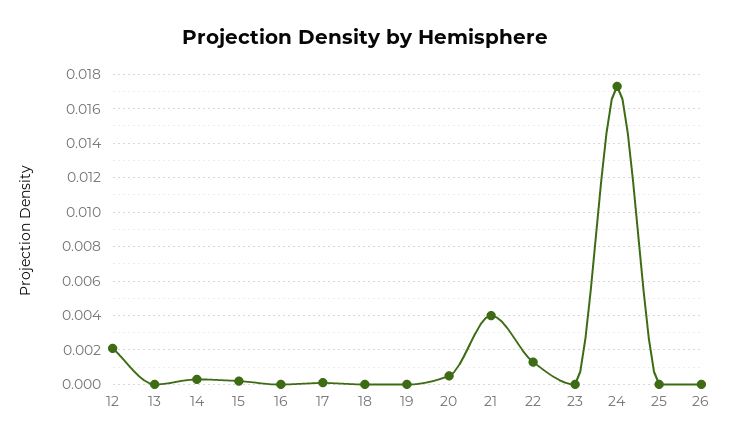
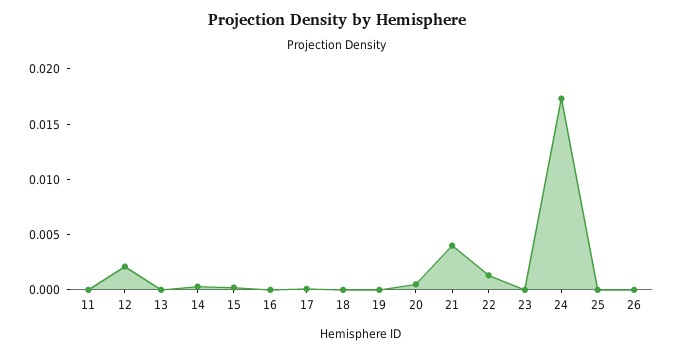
  {
    "12": 0.002,
    "13": 0,
    "14": 0.0005,
    "15": 0,
    "16": 0,
    "17": 0,
    "18": 0,
    "19": 0,
    "20": 0.0005,
    "21": 0.004,
    "22": 0.0015,
    "23": 0,
    "24": 0.0175,
    "25": 0,
-   "26": 0
+   "26": 0,
+   "11": 0
  }

